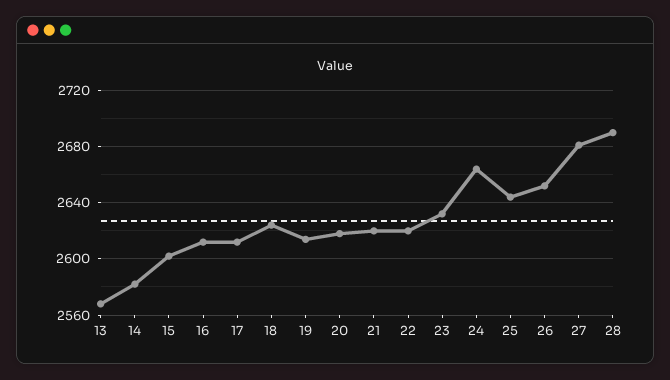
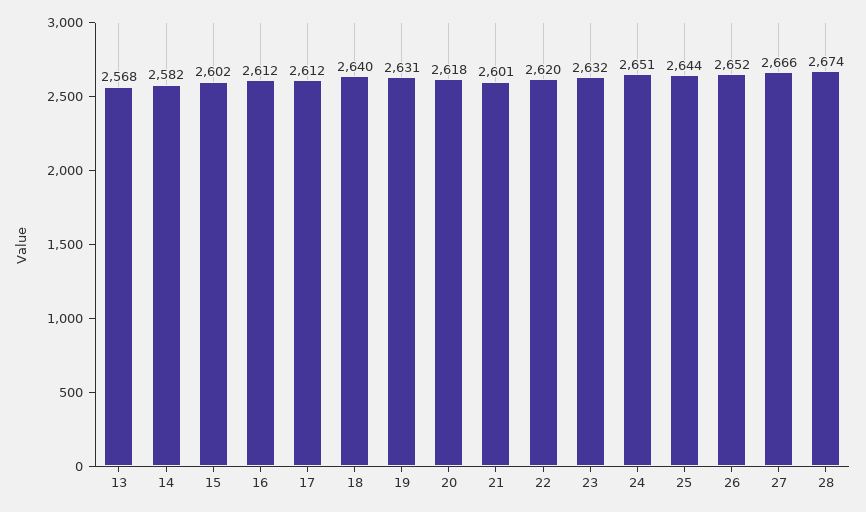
  {
    "13": 2568,
    "14": 2582,
    "15": 2602,
    "16": 2612,
    "17": 2612,
-   "18": 2625,
+   "18": 2640,
-   "19": 2615,
+   "19": 2631,
    "20": 2618,
-   "21": 2620,
+   "21": 2601,
    "22": 2620,
    "23": 2632,
-   "24": 2665,
+   "24": 2651,
    "25": 2644,
    "26": 2652,
-   "27": 2680,
+   "27": 2666,
-   "28": 2690
+   "28": 2674
  }

